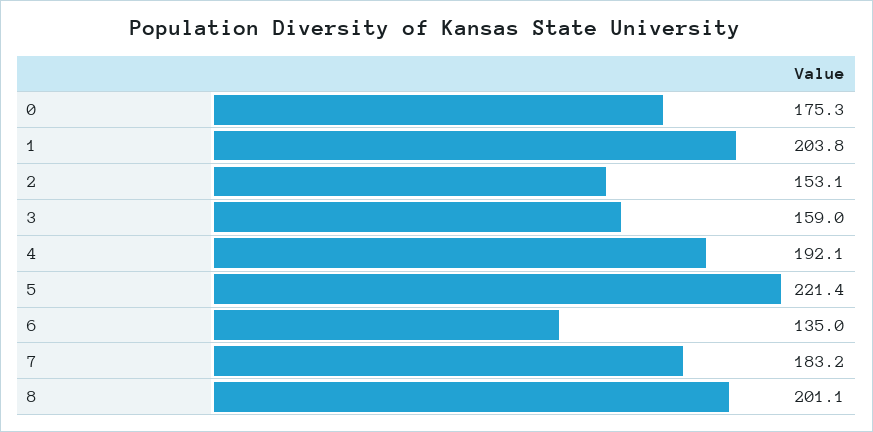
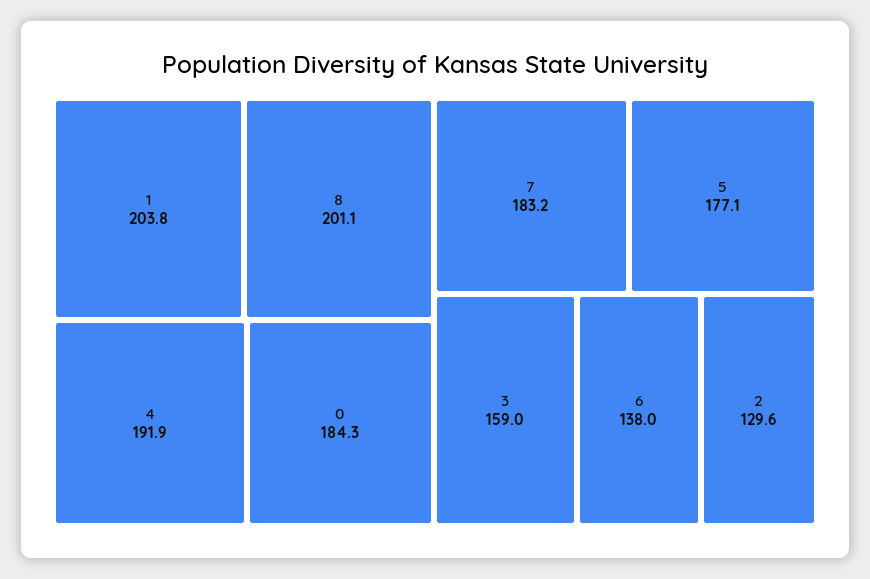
  {
-   "0": 175.3,
+   "0": 184.3,
    "1": 203.8,
-   "2": 153.1,
+   "2": 129.6,
    "3": 159,
-   "4": 192.1,
+   "4": 191.9,
-   "5": 221.4,
+   "5": 177.1,
-   "6": 135,
+   "6": 138,
    "7": 183.2,
    "8": 201.1
  }

